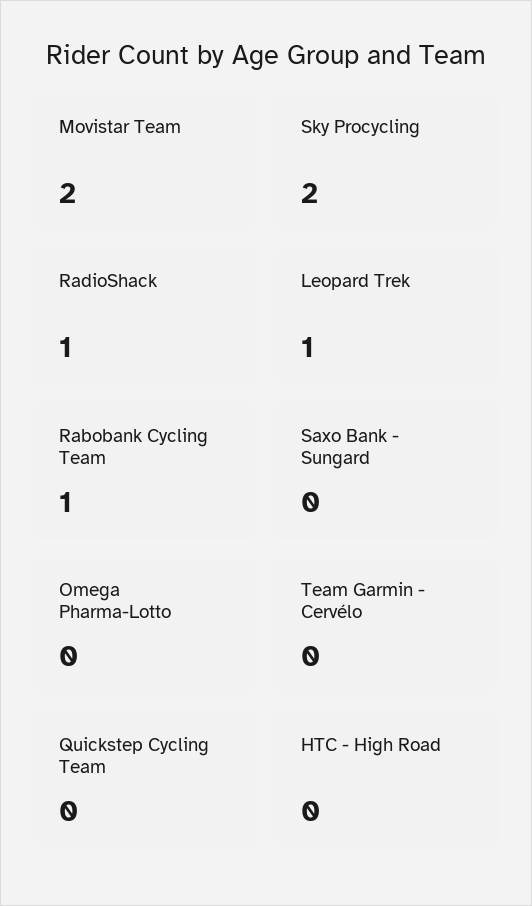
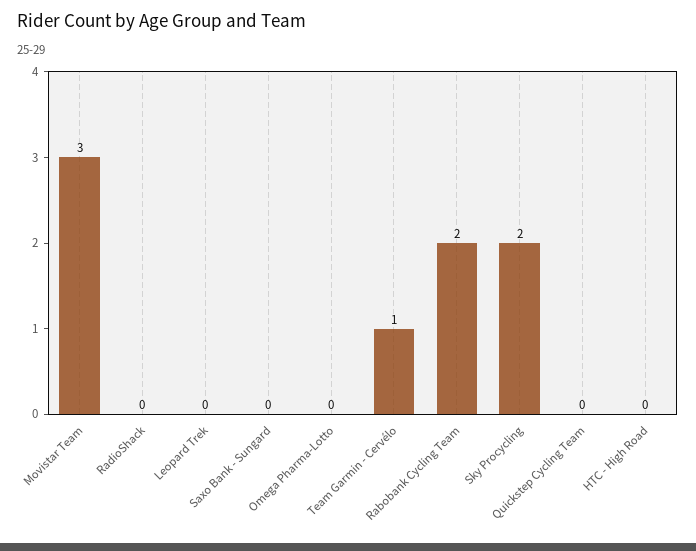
  {
-   "Movistar Team": 2,
+   "Movistar Team": 3,
    "Sky Procycling": 2,
-   "RadioShack": 1,
+   "RadioShack": 0,
-   "Leopard Trek": 1,
+   "Leopard Trek": 0,
-   "Rabobank Cycling Team": 1,
+   "Rabobank Cycling Team": 2,
    "Saxo Bank - Sungard": 0,
    "Omega Pharma-Lotto": 0,
-   "Team Garmin - Cervélo": 0,
+   "Team Garmin - Cervélo": 1,
    "Quickstep Cycling Team": 0,
    "HTC - High Road": 0
  }

